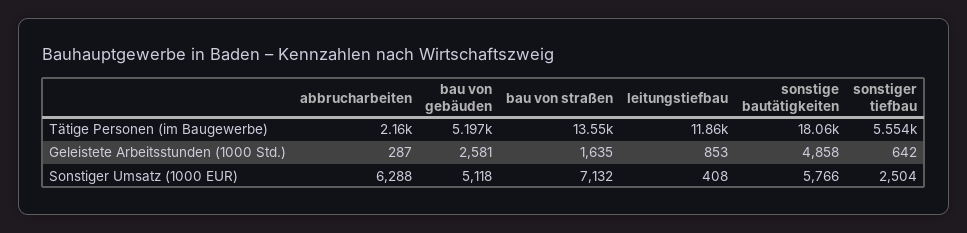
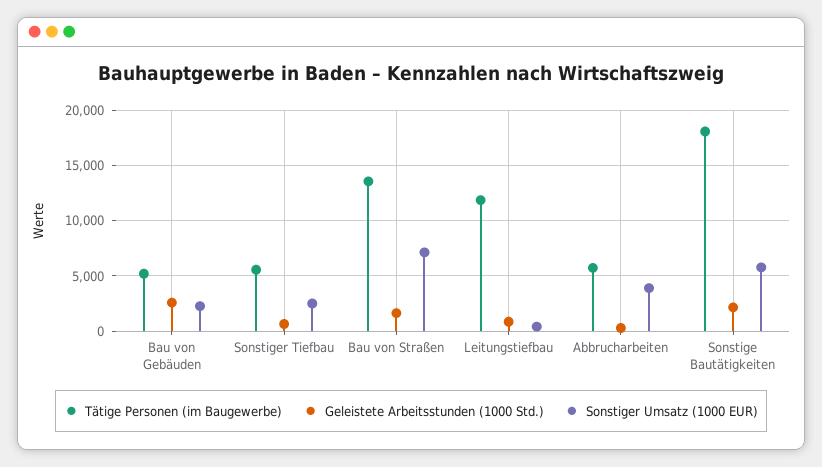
  {
    "Tätige Personen (im Baugewerbe)": {
-     "abbrucharbeiten": 2160,
+     "abbrucharbeiten": 6000,
      "bau von gebäuden": 5197,
      "bau von straßen": 13550,
      "leitungstiefbau": 11860,
      "sonstige bautätigkeiten": 18060,
      "sonstiger tiefbau": 5554
    },
    "Geleistete Arbeitsstunden (1000 Std.)": {
      "abbrucharbeiten": 287,
      "bau von gebäuden": 2581,
      "bau von straßen": 1635,
      "leitungstiefbau": 853,
-     "sonstige bautätigkeiten": 4858,
+     "sonstige bautätigkeiten": 2000,
      "sonstiger tiefbau": 642
    },
    "Sonstiger Umsatz (1000 EUR)": {
-     "abbrucharbeiten": 6288,
+     "abbrucharbeiten": 4000,
-     "bau von gebäuden": 5118,
+     "bau von gebäuden": 2000,
      "bau von straßen": 7132,
      "leitungstiefbau": 408,
      "sonstige bautätigkeiten": 5766,
      "sonstiger tiefbau": 2504
    }
  }

